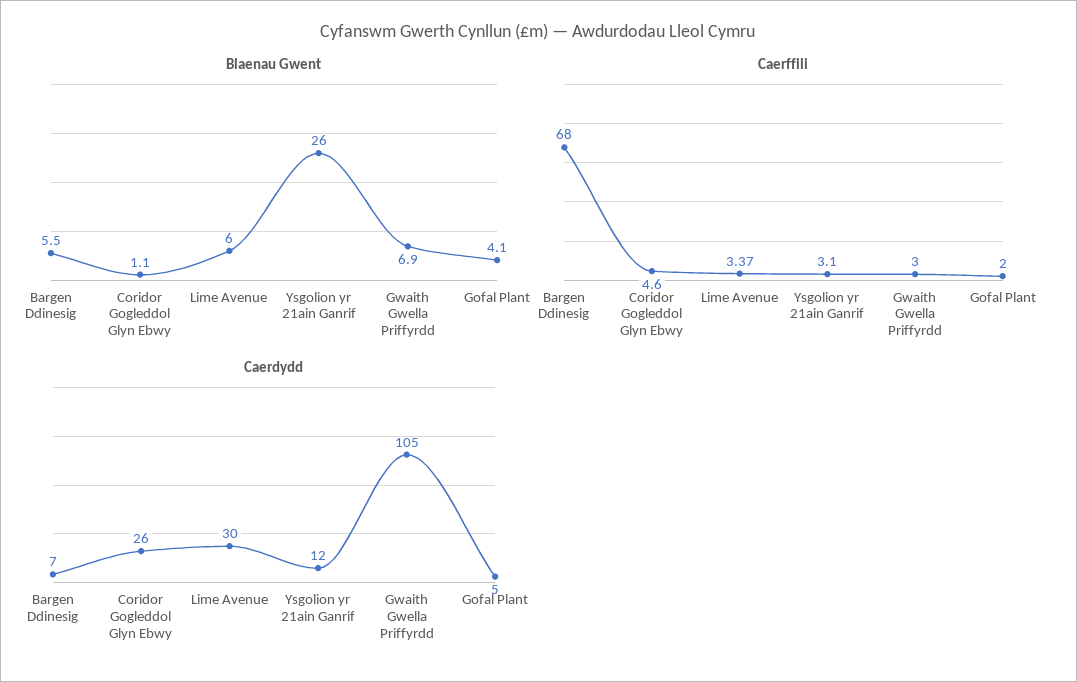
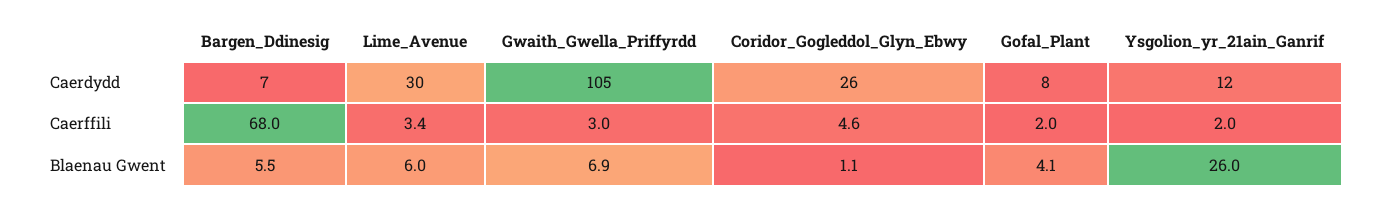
  {
    "Blaenau Gwent": {
      "Bargen Ddinesig": 5.5,
      "Coridor Gogleddol Glyn Ebwy": 1.1,
      "Lime Avenue": 6,
      "Ysgolion yr 21ain Ganrif": 26,
      "Gwaith Gwella Priffyrdd": 6.9,
      "Gofal Plant": 4.1
    },
    "Caerffili": {
      "Bargen Ddinesig": 68,
      "Coridor Gogleddol Glyn Ebwy": 4.6,
      "Lime Avenue": 3.37,
-     "Ysgolion yr 21ain Ganrif": 3.1,
+     "Ysgolion yr 21ain Ganrif": 2,
      "Gwaith Gwella Priffyrdd": 3,
      "Gofal Plant": 2
    },
    "Caerdydd": {
      "Bargen Ddinesig": 7,
      "Coridor Gogleddol Glyn Ebwy": 26,
      "Lime Avenue": 30,
      "Ysgolion yr 21ain Ganrif": 12,
      "Gwaith Gwella Priffyrdd": 105,
-     "Gofal Plant": 5
+     "Gofal Plant": 8
    }
  }

